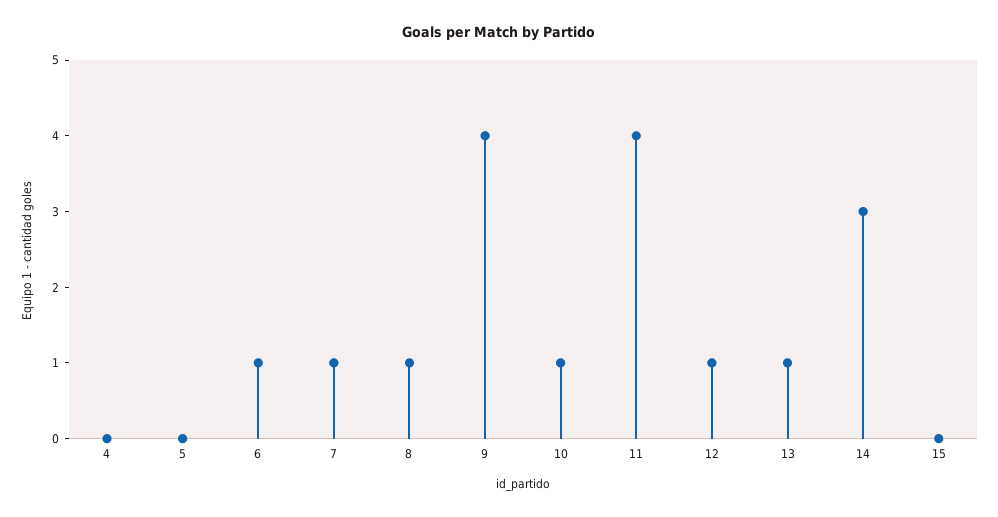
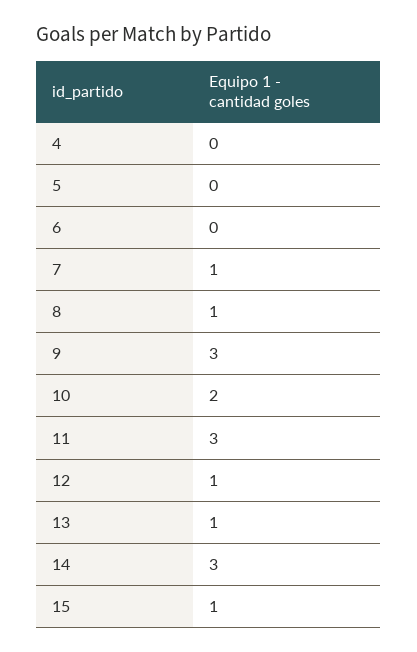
  {
    "4": 0,
    "5": 0,
-   "6": 1,
+   "6": 0,
    "7": 1,
    "8": 1,
-   "9": 4,
+   "9": 3,
-   "10": 1,
+   "10": 2,
-   "11": 4,
+   "11": 3,
    "12": 1,
    "13": 1,
    "14": 3,
-   "15": 0
+   "15": 1
  }

